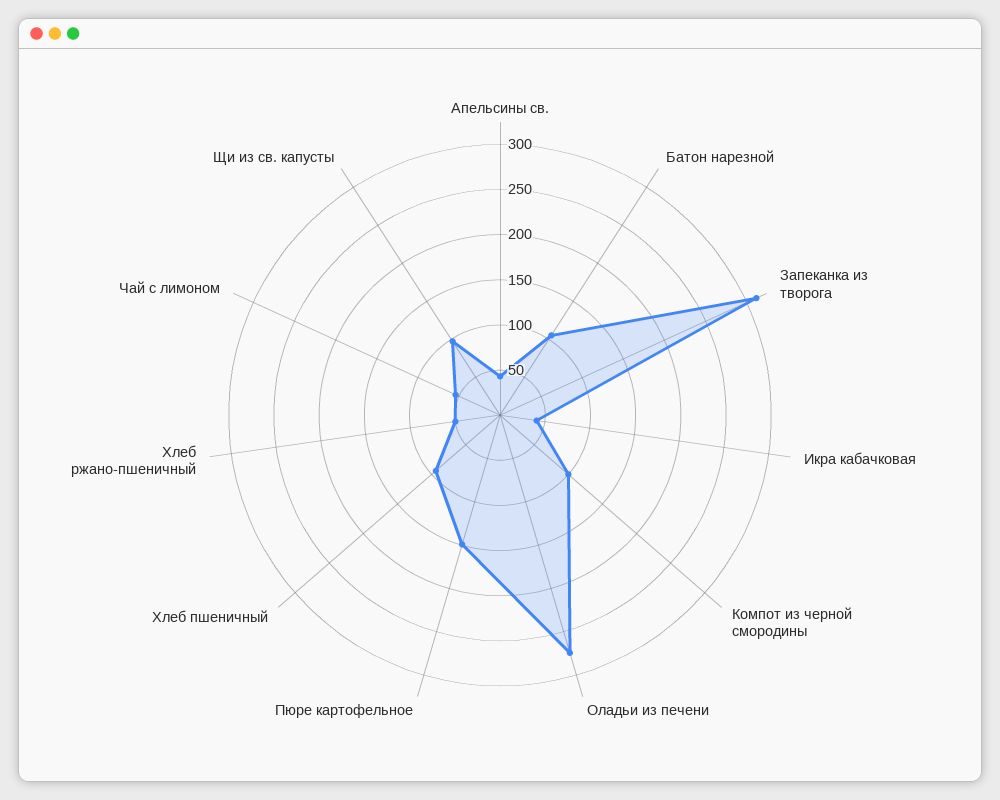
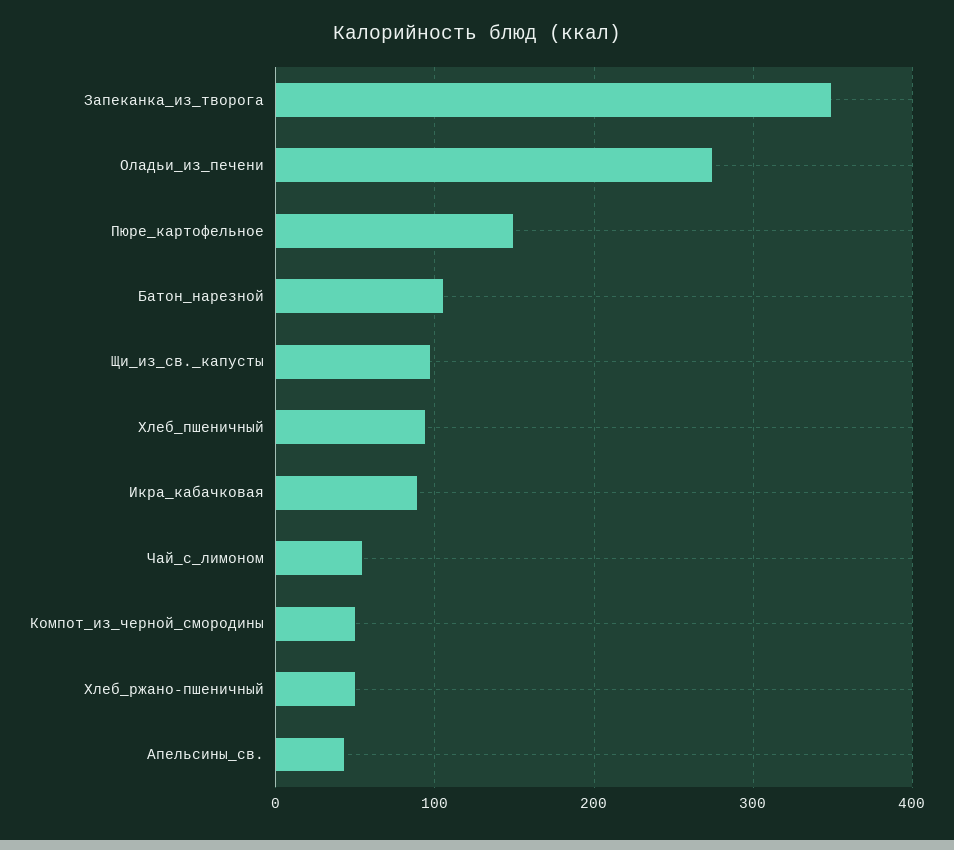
  {
    "Апельсины св.": 40,
    "Батон нарезной": 110,
-   "Запеканка из творога": 310,
+   "Запеканка из творога": 350,
-   "Икра кабачковая": 40,
+   "Икра кабачковая": 90,
-   "Компот из черной смородины": 100,
+   "Компот из черной смородины": 50,
    "Оладьи из печени": 270,
    "Пюре картофельное": 150,
    "Хлеб пшеничный": 90,
    "Хлеб ржано-пшеничный": 50,
    "Чай с лимоном": 50,
    "Щи из св. капусты": 100
  }

